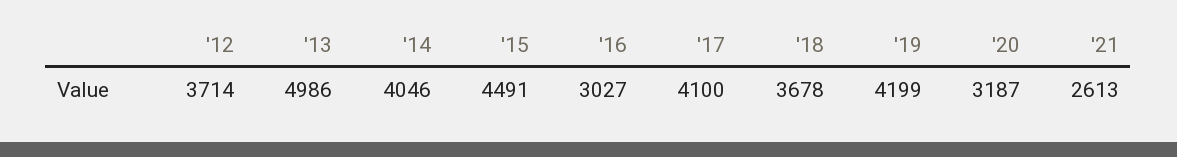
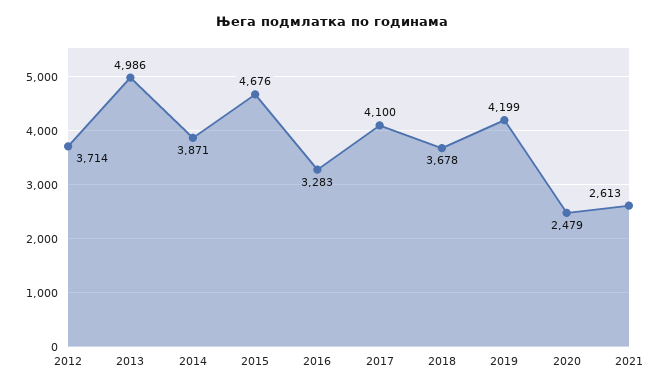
  {
    "'12": 3714,
    "'13": 4986,
-   "'14": 4046,
+   "'14": 3871,
-   "'15": 4491,
+   "'15": 4676,
-   "'16": 3027,
+   "'16": 3283,
    "'17": 4100,
    "'18": 3678,
    "'19": 4199,
-   "'20": 3187,
+   "'20": 2479,
    "'21": 2613
  }

